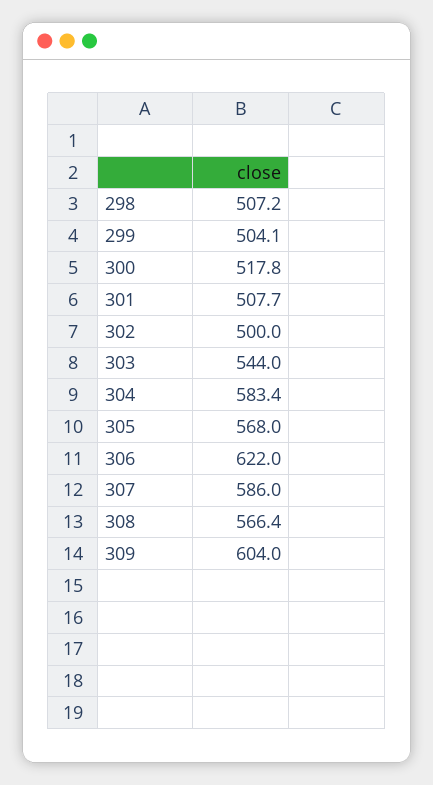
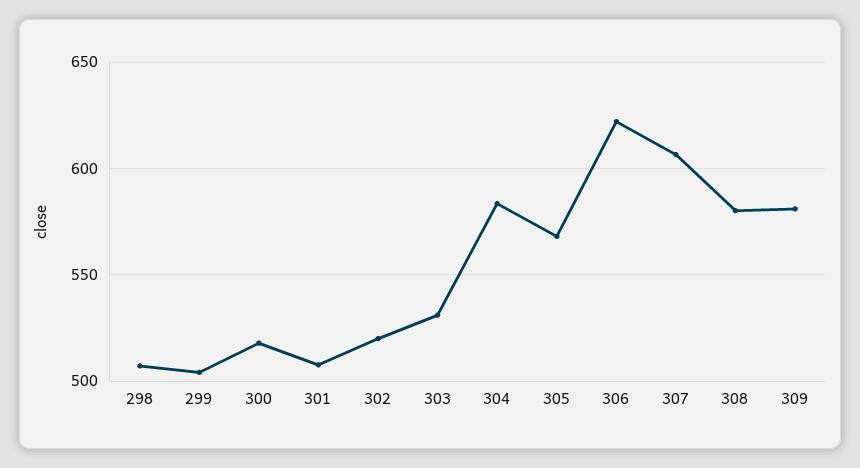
  {
    "298": 507.2,
    "299": 504.1,
    "300": 517.8,
    "301": 507.7,
-   "302": 500,
+   "302": 520,
-   "303": 544,
+   "303": 530,
    "304": 583.4,
    "305": 568,
    "306": 622,
-   "307": 586,
+   "307": 605,
-   "308": 566.4,
+   "308": 580,
-   "309": 604
+   "309": 580
  }

